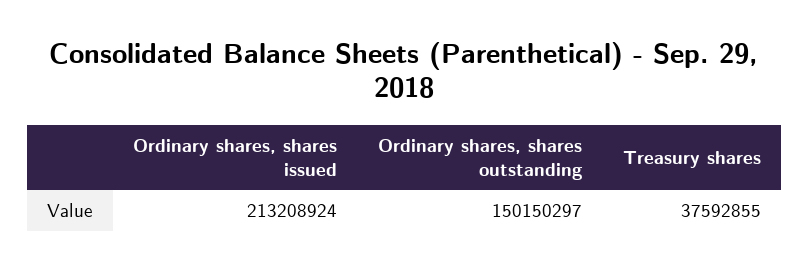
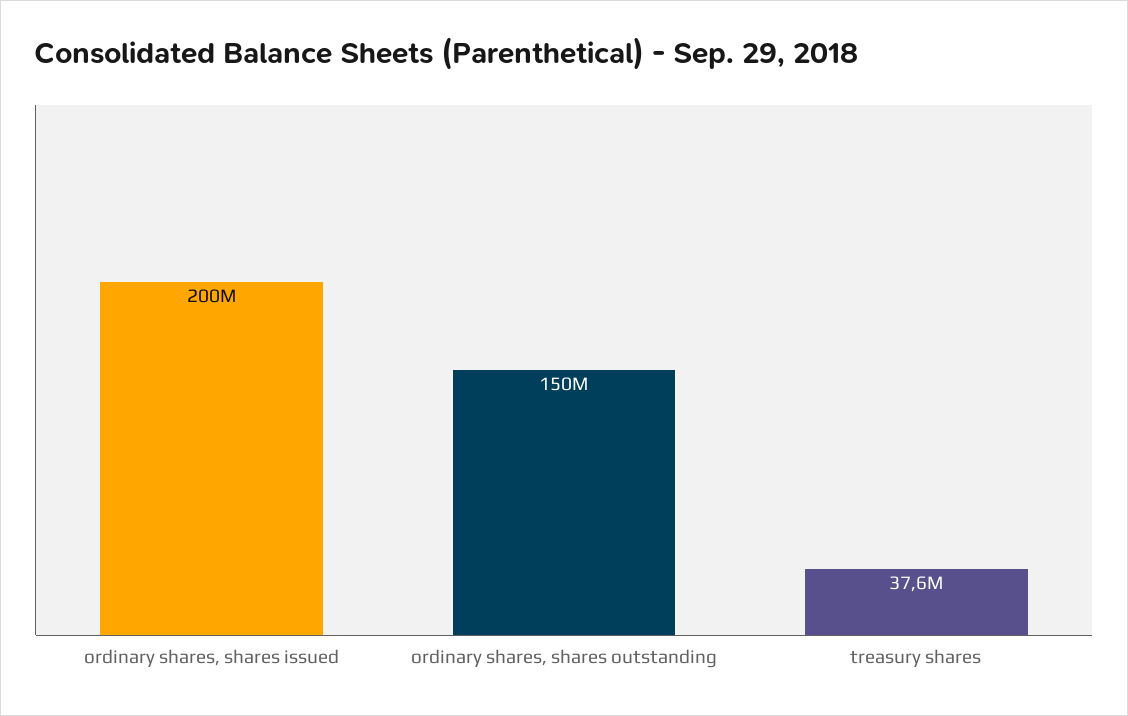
  {
-   "Ordinary shares, shares issued": 213208924,
+   "Ordinary shares, shares issued": 200000000,
    "Ordinary shares, shares outstanding": 150150297,
    "Treasury shares": 37592855
  }

